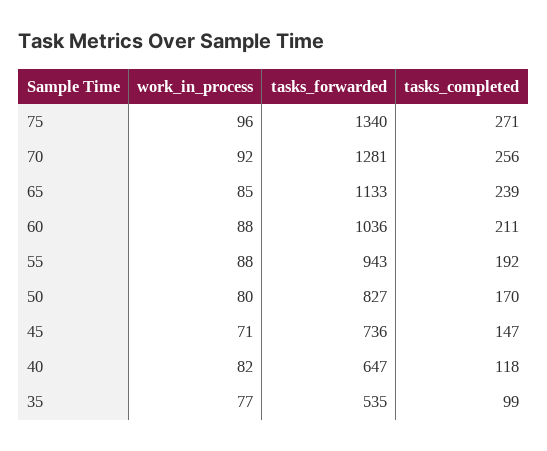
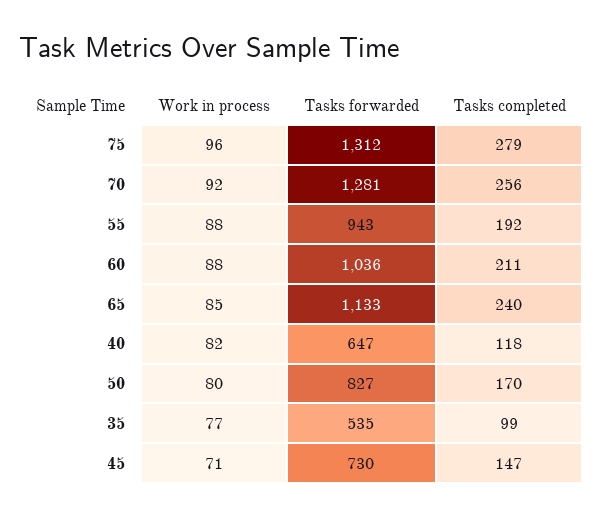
  {
    "work_in_process": {
      "75": 96,
      "70": 92,
      "65": 85,
      "60": 88,
      "55": 88,
      "50": 80,
      "45": 71,
      "40": 82,
      "35": 77
    },
    "tasks_forwarded": {
-     "75": 1340,
+     "75": 1312,
      "70": 1281,
      "65": 1133,
      "60": 1036,
      "55": 943,
      "50": 827,
-     "45": 736,
+     "45": 730,
      "40": 647,
      "35": 535
    },
    "tasks_completed": {
-     "75": 271,
+     "75": 279,
      "70": 256,
-     "65": 239,
+     "65": 240,
      "60": 211,
      "55": 192,
      "50": 170,
      "45": 147,
      "40": 118,
      "35": 99
    }
  }

